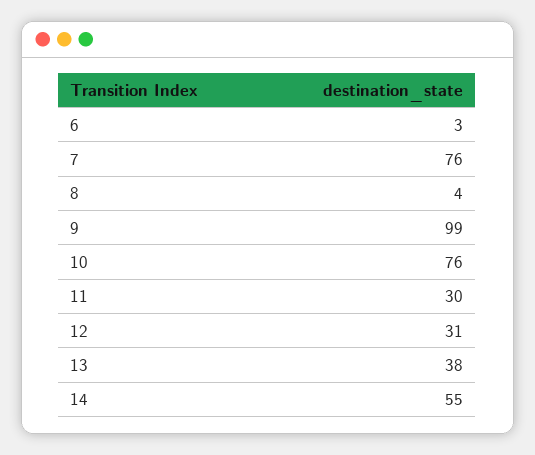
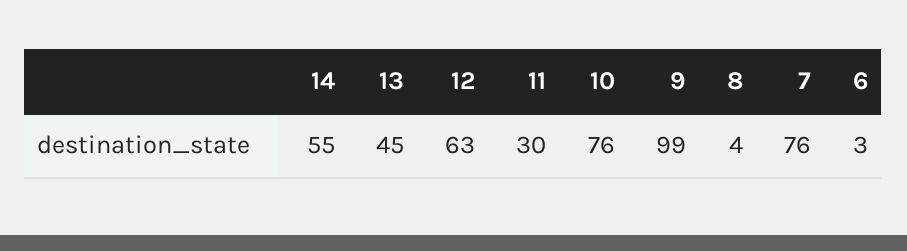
  {
    "6": 3,
    "7": 76,
    "8": 4,
    "9": 99,
    "10": 76,
    "11": 30,
-   "12": 31,
+   "12": 63,
-   "13": 38,
+   "13": 45,
    "14": 55
  }

